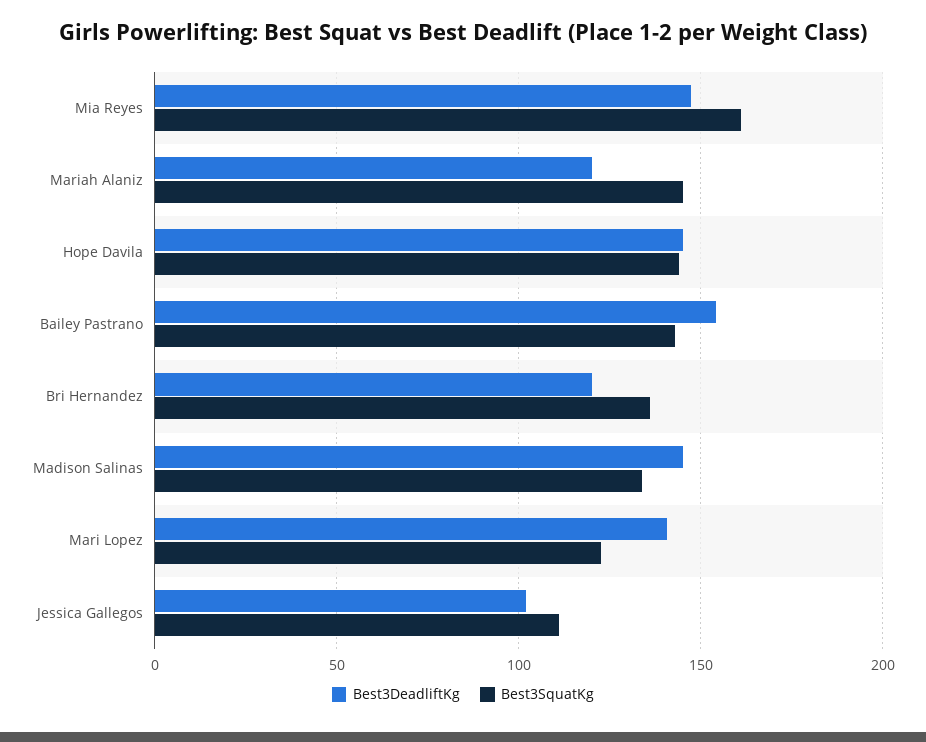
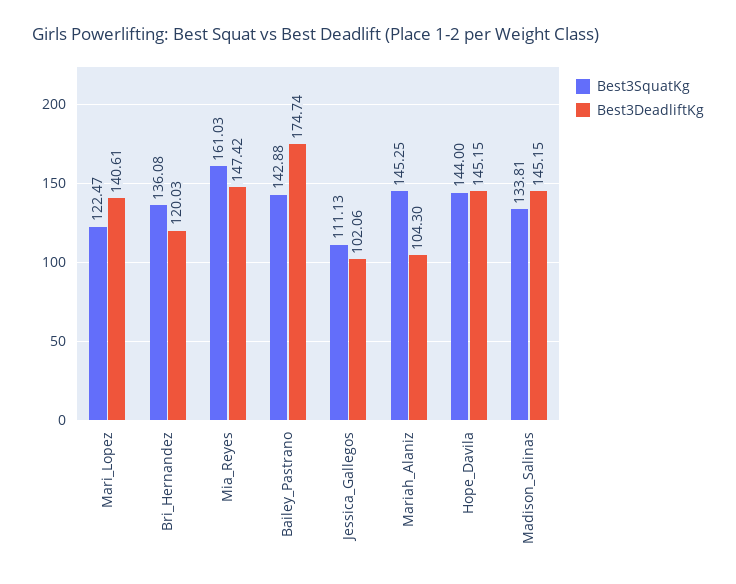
  {
    "Best3DeadliftKg": {
      "Mia Reyes": 147.42,
-     "Mariah Alaniz": 120,
+     "Mariah Alaniz": 104.3,
      "Hope Davila": 145.15,
-     "Bailey Pastrano": 155,
+     "Bailey Pastrano": 174.74,
      "Bri Hernandez": 120.03,
      "Madison Salinas": 145.15,
      "Mari Lopez": 140.61,
      "Jessica Gallegos": 102.06
    },
    "Best3SquatKg": {
      "Mia Reyes": 161.03,
      "Mariah Alaniz": 145.25,
      "Hope Davila": 144,
      "Bailey Pastrano": 142.88,
      "Bri Hernandez": 136.08,
      "Madison Salinas": 133.81,
      "Mari Lopez": 122.47,
      "Jessica Gallegos": 111.13
    }
  }

